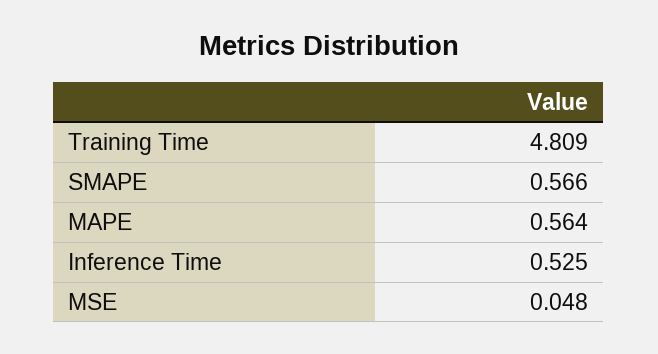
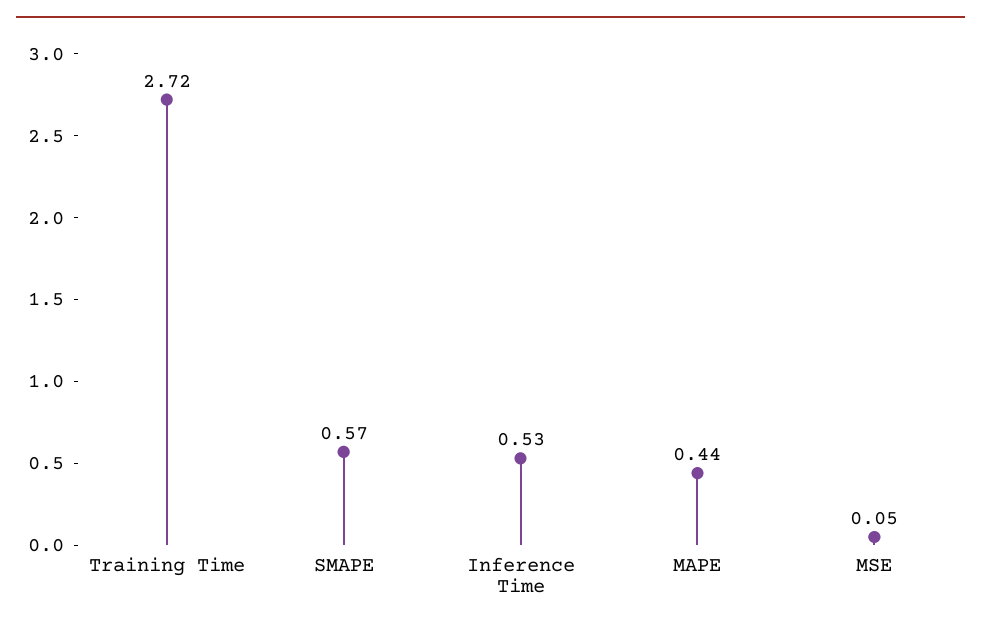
  {
-   "Training Time": 4.809,
+   "Training Time": 2.72,
    "SMAPE": 0.566,
-   "MAPE": 0.564,
+   "MAPE": 0.44,
    "Inference Time": 0.525,
    "MSE": 0.048
  }

